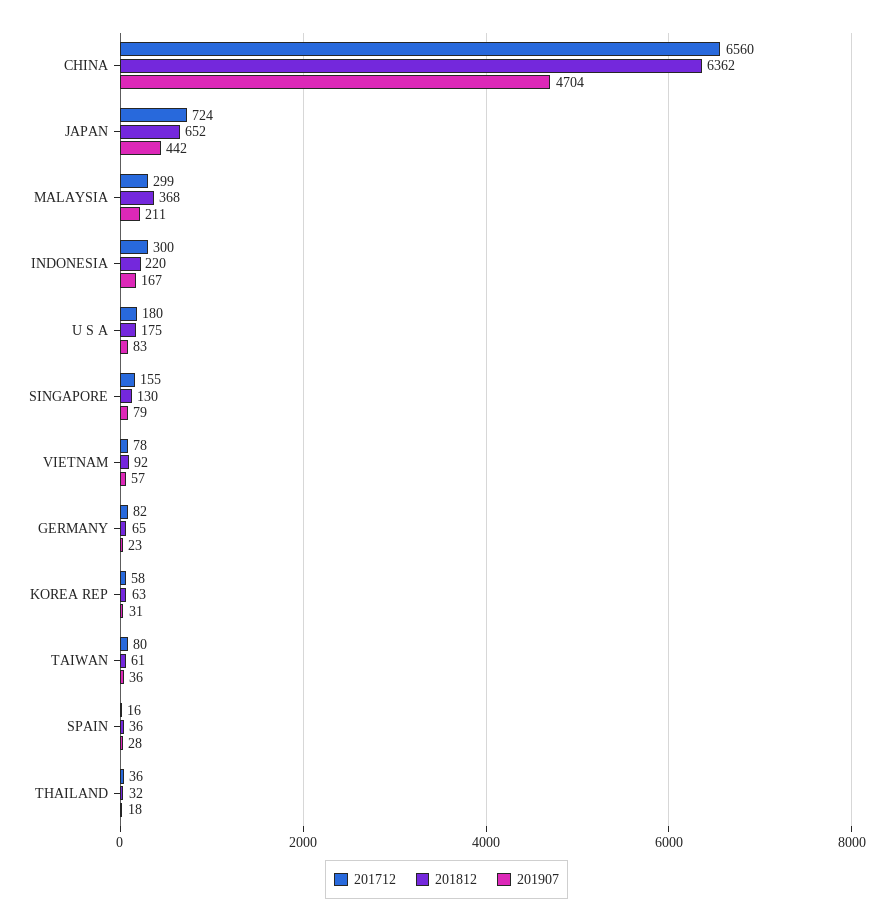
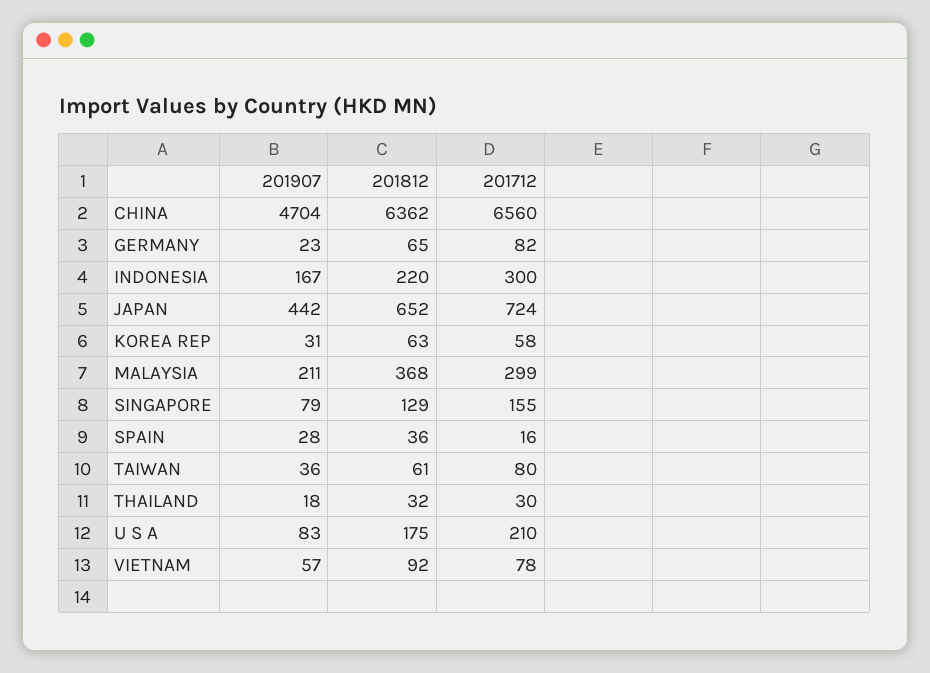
  {
    "201712": {
      "CHINA": 6560,
      "JAPAN": 724,
      "MALAYSIA": 299,
      "INDONESIA": 300,
-     "U S A": 180,
+     "U S A": 210,
      "SINGAPORE": 155,
      "VIETNAM": 78,
      "GERMANY": 82,
      "KOREA REP": 58,
      "TAIWAN": 80,
      "SPAIN": 16,
-     "THAILAND": 36
+     "THAILAND": 30
    },
    "201812": {
      "CHINA": 6362,
      "JAPAN": 652,
      "MALAYSIA": 368,
      "INDONESIA": 220,
      "U S A": 175,
-     "SINGAPORE": 130,
+     "SINGAPORE": 129,
      "VIETNAM": 92,
      "GERMANY": 65,
      "KOREA REP": 63,
      "TAIWAN": 61,
      "SPAIN": 36,
      "THAILAND": 32
    },
    "201907": {
      "CHINA": 4704,
      "JAPAN": 442,
      "MALAYSIA": 211,
      "INDONESIA": 167,
      "U S A": 83,
      "SINGAPORE": 79,
      "VIETNAM": 57,
      "GERMANY": 23,
      "KOREA REP": 31,
      "TAIWAN": 36,
      "SPAIN": 28,
      "THAILAND": 18
    }
  }

